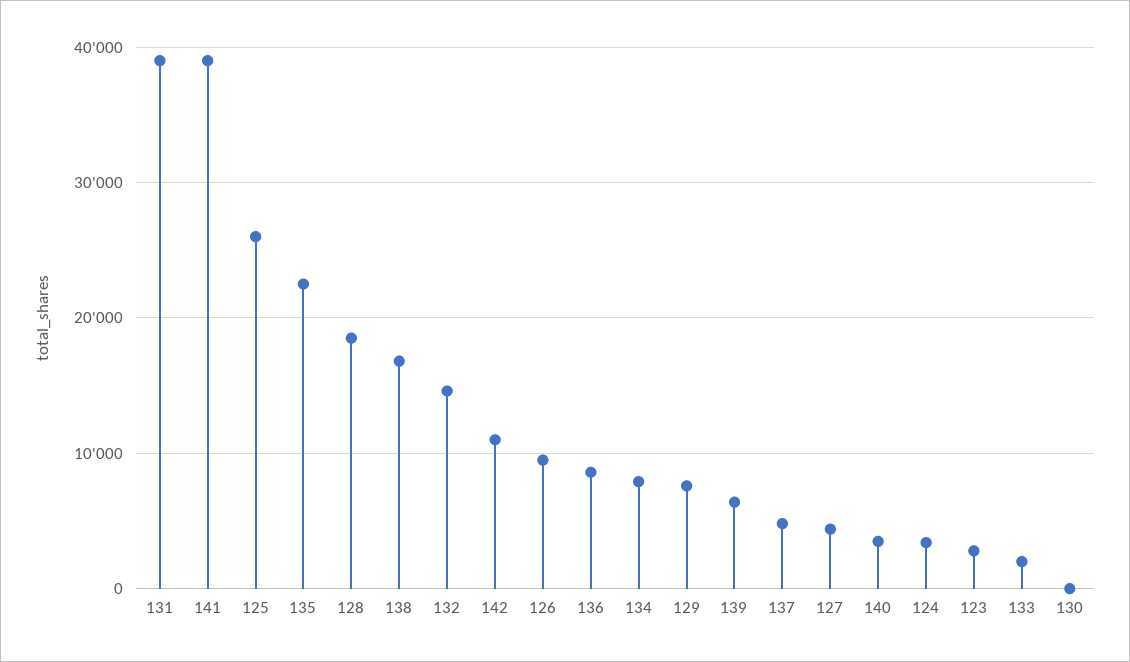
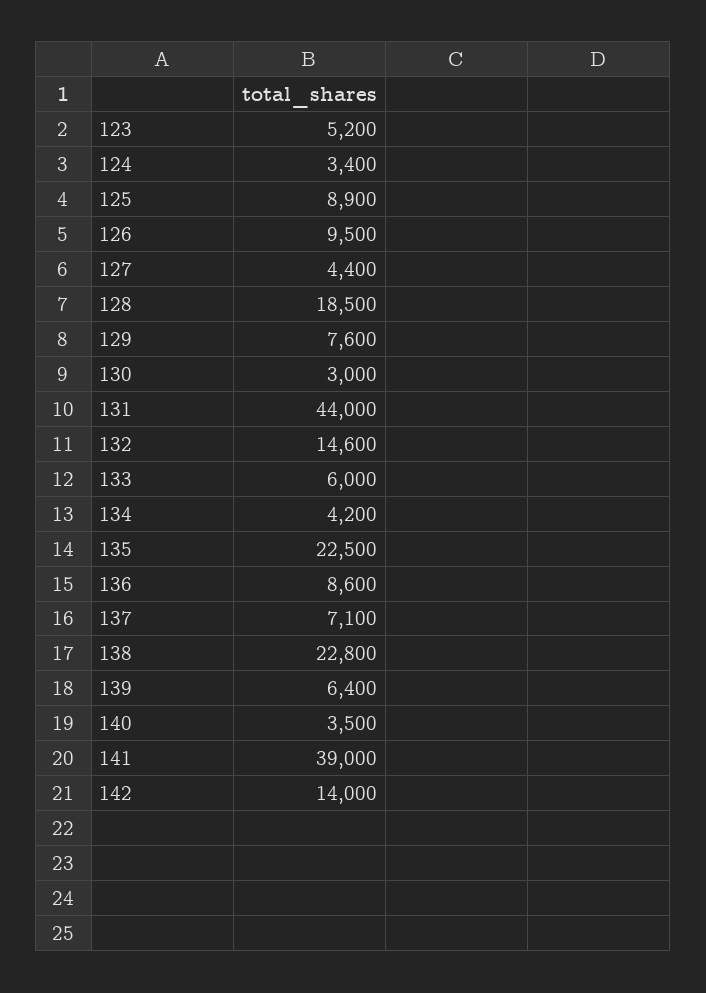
  {
-   "131": 39000,
+   "131": 44000,
    "141": 39000,
-   "125": 26000,
+   "125": 8900,
    "135": 22500,
    "128": 18500,
-   "138": 17000,
+   "138": 22800,
    "132": 14600,
-   "142": 11000,
+   "142": 14000,
    "126": 9500,
    "136": 8600,
-   "134": 8000,
+   "134": 4200,
    "129": 7600,
    "139": 6400,
-   "137": 5000,
+   "137": 7100,
    "127": 4400,
    "140": 3500,
    "124": 3400,
-   "123": 3000,
+   "123": 5200,
-   "133": 2000,
+   "133": 6000,
-   "130": 0
+   "130": 3000
  }

